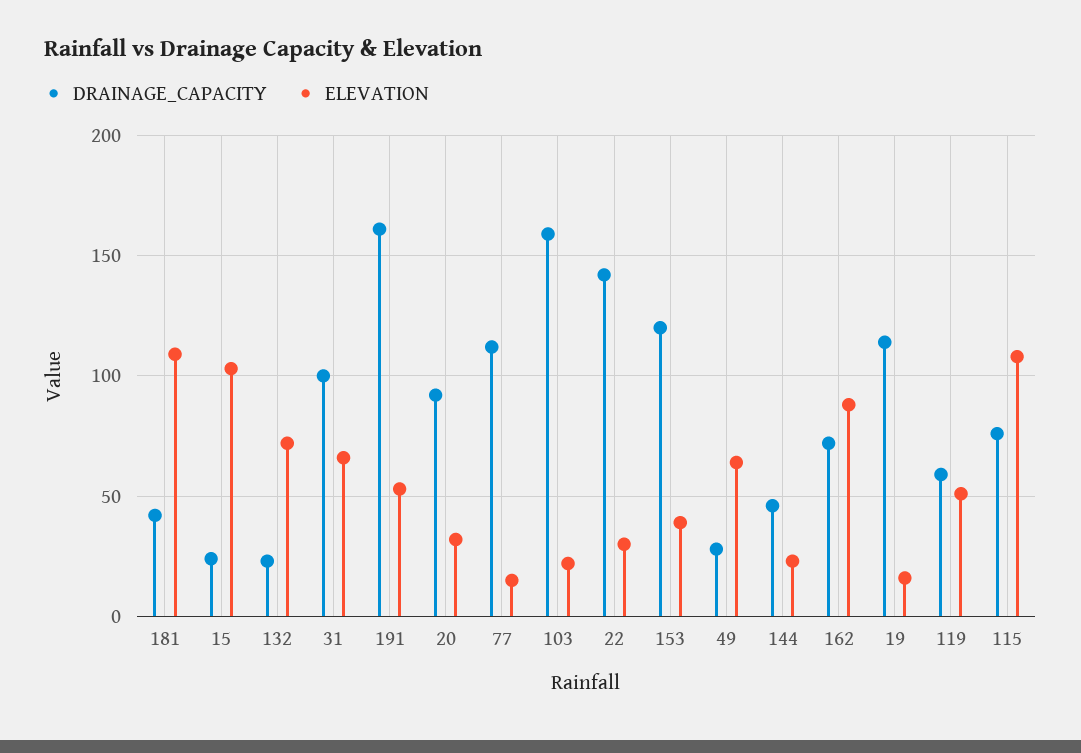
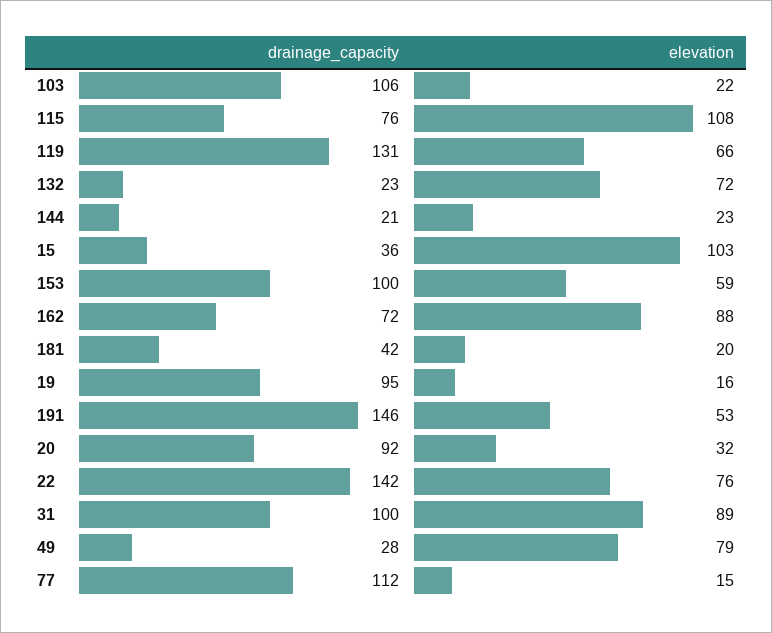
  {
    "DRAINAGE_CAPACITY": {
      "181": 42,
-     "15": 25,
+     "15": 36,
      "132": 23,
      "31": 100,
-     "191": 160,
+     "191": 146,
      "20": 92,
      "77": 112,
-     "103": 160,
+     "103": 106,
      "22": 142,
-     "153": 120,
+     "153": 100,
      "49": 28,
-     "144": 45,
+     "144": 21,
      "162": 72,
-     "19": 115,
+     "19": 95,
-     "119": 60,
+     "119": 131,
      "115": 76
    },
    "ELEVATION": {
-     "181": 110,
+     "181": 20,
      "15": 103,
      "132": 72,
-     "31": 65,
+     "31": 89,
      "191": 53,
      "20": 32,
      "77": 15,
      "103": 22,
-     "22": 30,
+     "22": 76,
-     "153": 40,
+     "153": 59,
-     "49": 65,
+     "49": 79,
      "144": 23,
      "162": 88,
      "19": 16,
-     "119": 50,
+     "119": 66,
      "115": 108
    }
  }

